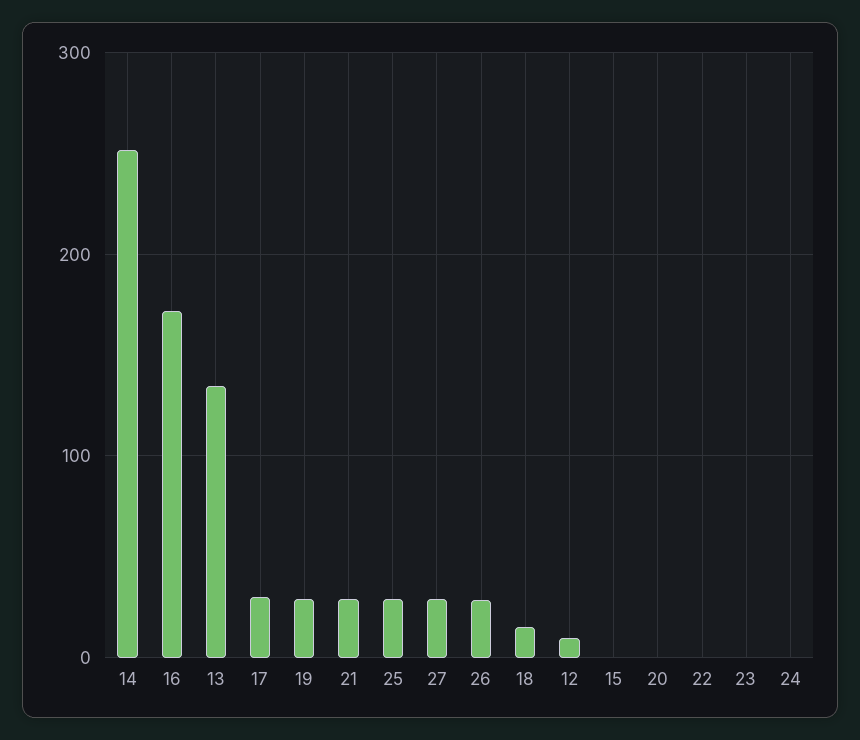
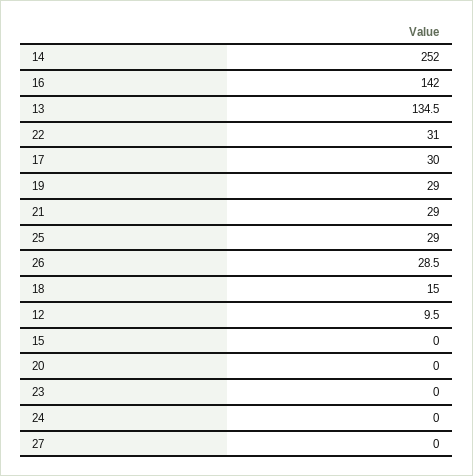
  {
    "14": 252,
-   "16": 170,
+   "16": 142,
    "13": 134.5,
    "17": 30,
    "19": 29,
    "21": 29,
    "25": 29,
-   "27": 30,
+   "27": 0,
    "26": 28.5,
    "18": 15,
    "12": 9.5,
    "15": 0,
    "20": 0,
-   "22": 0,
+   "22": 31,
    "23": 0,
    "24": 0
  }

